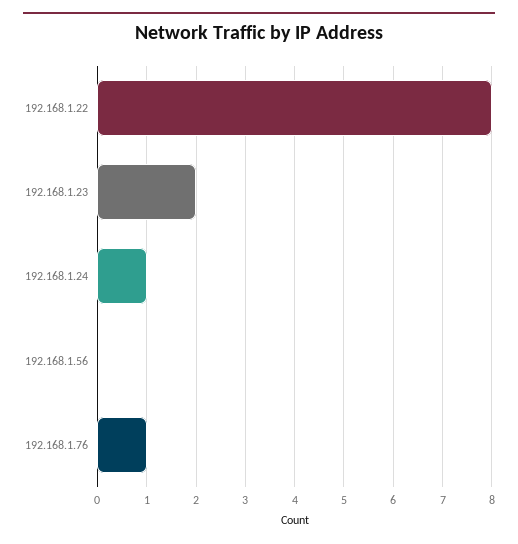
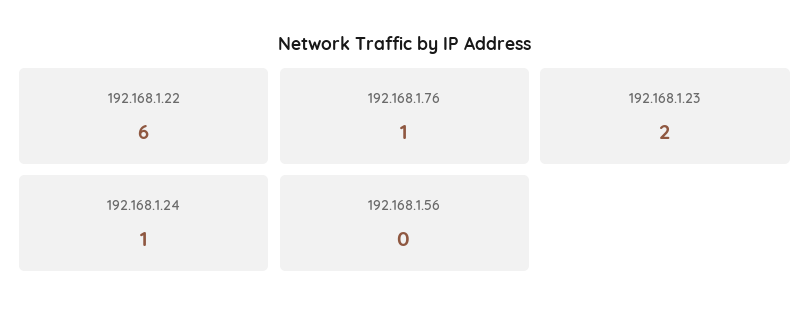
  {
-   "192.168.1.22": 8,
+   "192.168.1.22": 6,
    "192.168.1.23": 2,
    "192.168.1.24": 1,
    "192.168.1.56": 0,
    "192.168.1.76": 1
  }

